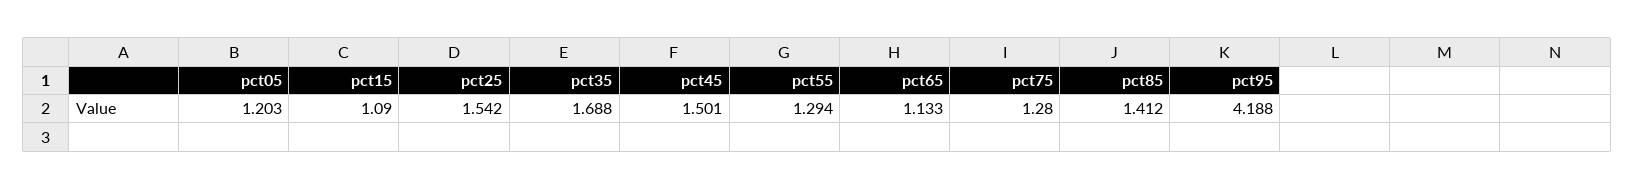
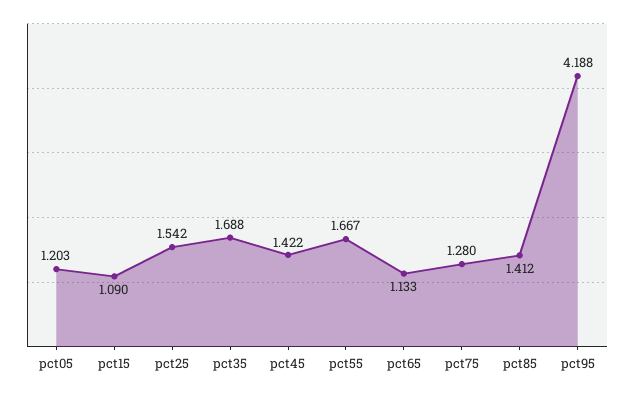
  {
    "pct05": 1.203,
    "pct15": 1.09,
    "pct25": 1.542,
    "pct35": 1.688,
-   "pct45": 1.501,
+   "pct45": 1.422,
-   "pct55": 1.294,
+   "pct55": 1.667,
    "pct65": 1.133,
    "pct75": 1.28,
    "pct85": 1.412,
    "pct95": 4.188
  }

